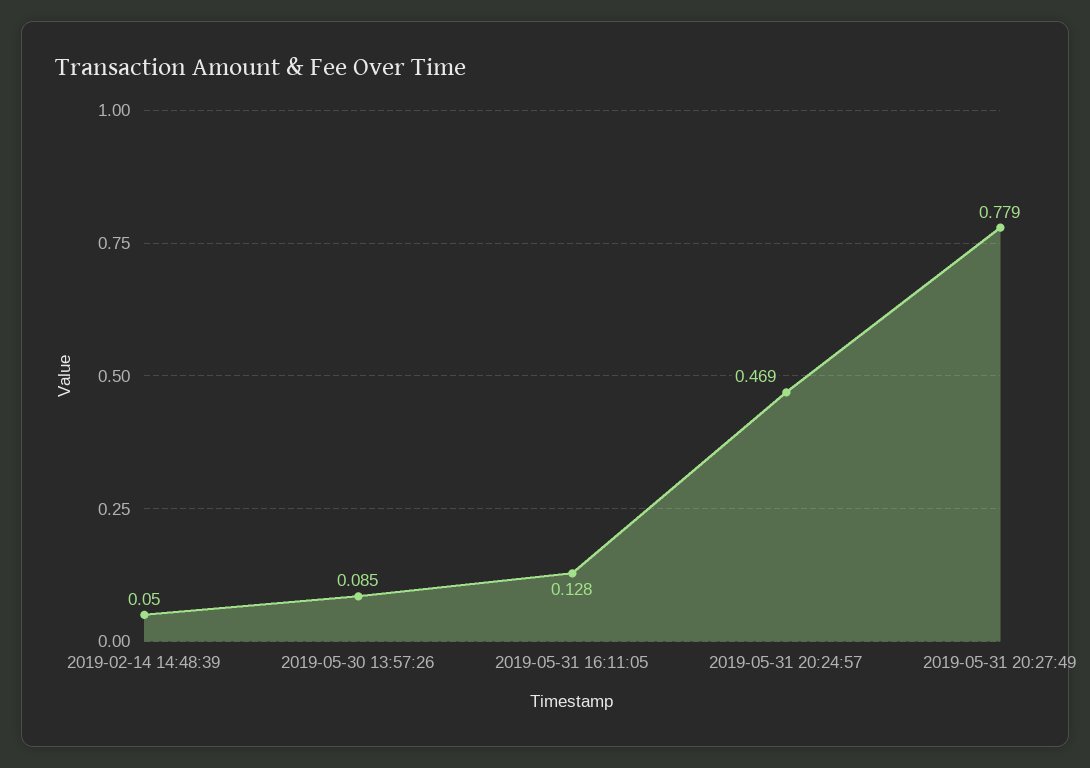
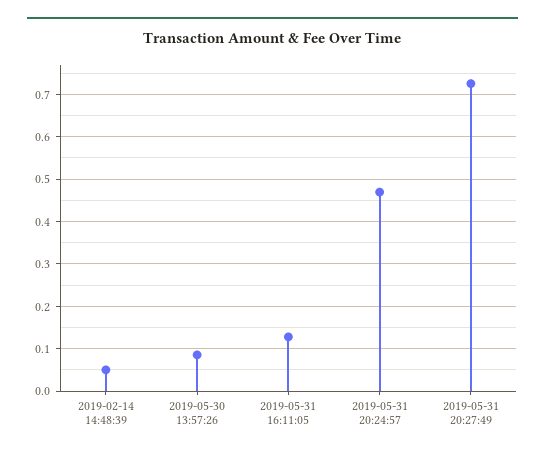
  {
    "2019-02-14 14:48:39": 0.05,
    "2019-05-30 13:57:26": 0.085,
    "2019-05-31 16:11:05": 0.128,
    "2019-05-31 20:24:57": 0.469,
-   "2019-05-31 20:27:49": 0.779
+   "2019-05-31 20:27:49": 0.72
  }

